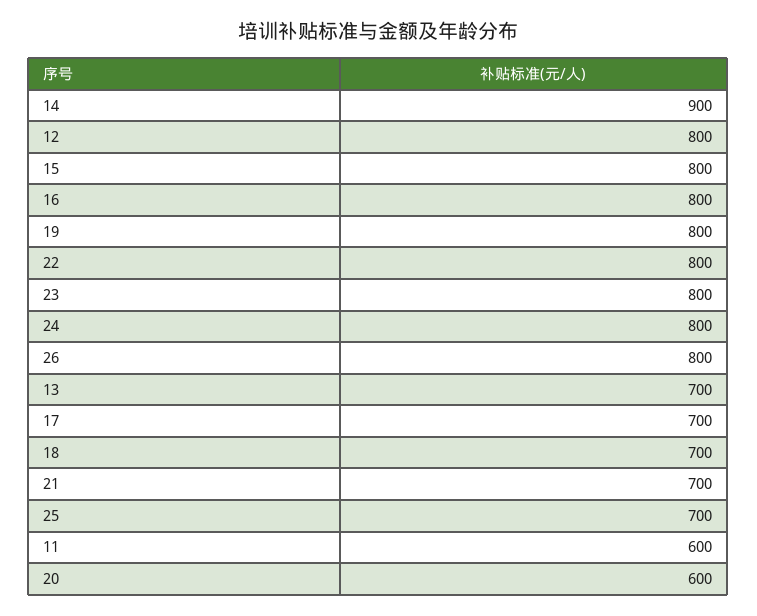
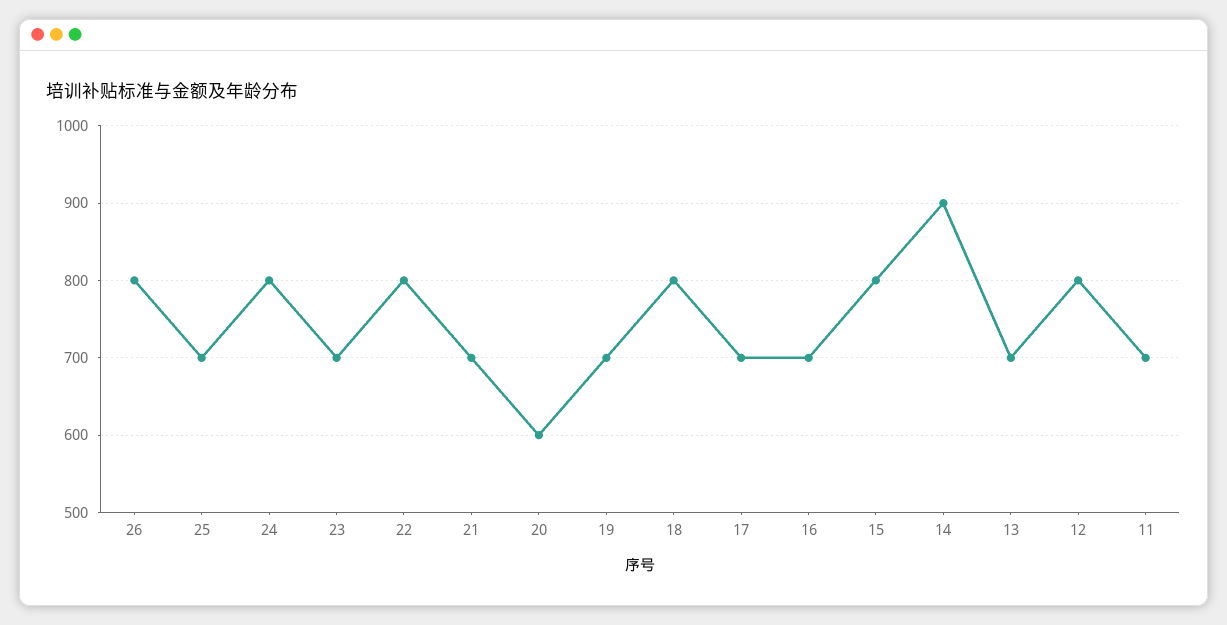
  {
    "14": 900,
    "12": 800,
    "15": 800,
-   "16": 800,
+   "16": 700,
-   "19": 800,
+   "19": 700,
    "22": 800,
-   "23": 800,
+   "23": 700,
    "24": 800,
    "26": 800,
    "13": 700,
    "17": 700,
-   "18": 700,
+   "18": 800,
    "21": 700,
    "25": 700,
-   "11": 600,
+   "11": 700,
    "20": 600
  }

